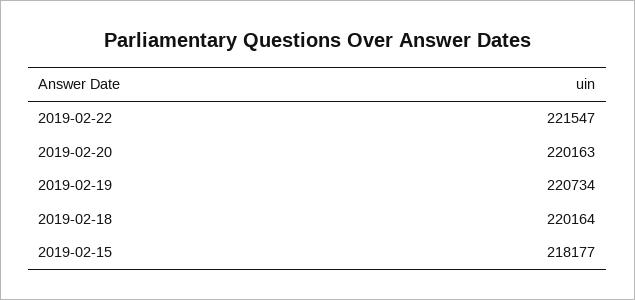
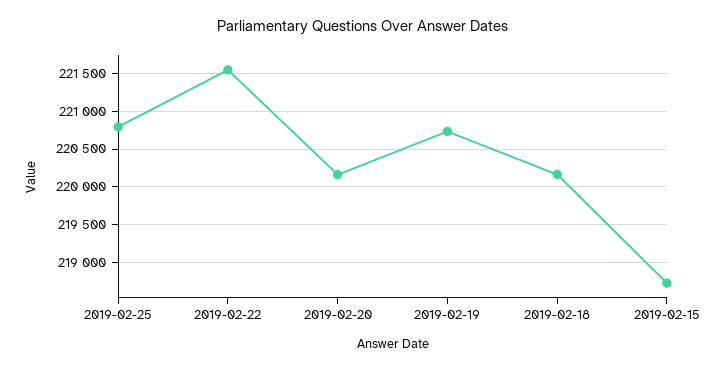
  {
    "2019-02-22": 221547,
    "2019-02-20": 220163,
    "2019-02-19": 220734,
    "2019-02-18": 220164,
-   "2019-02-15": 218177
+   "2019-02-15": 218700,
+   "2019-02-25": 220800
  }

